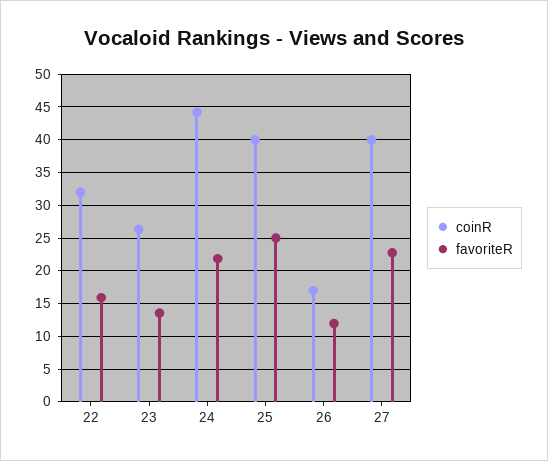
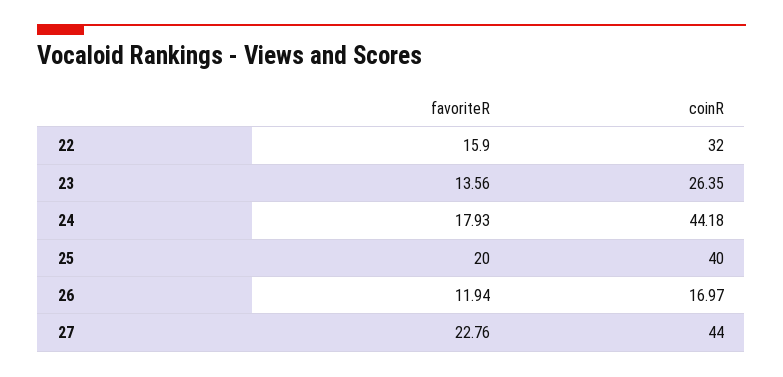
  {
    "coinR": {
      "22": 32,
      "23": 26.35,
      "24": 44.18,
      "25": 40,
      "26": 16.97,
-     "27": 40
+     "27": 44
    },
    "favoriteR": {
      "22": 15.9,
      "23": 13.56,
-     "24": 22,
+     "24": 17.93,
-     "25": 25,
+     "25": 20,
      "26": 11.94,
      "27": 22.76
    }
  }

